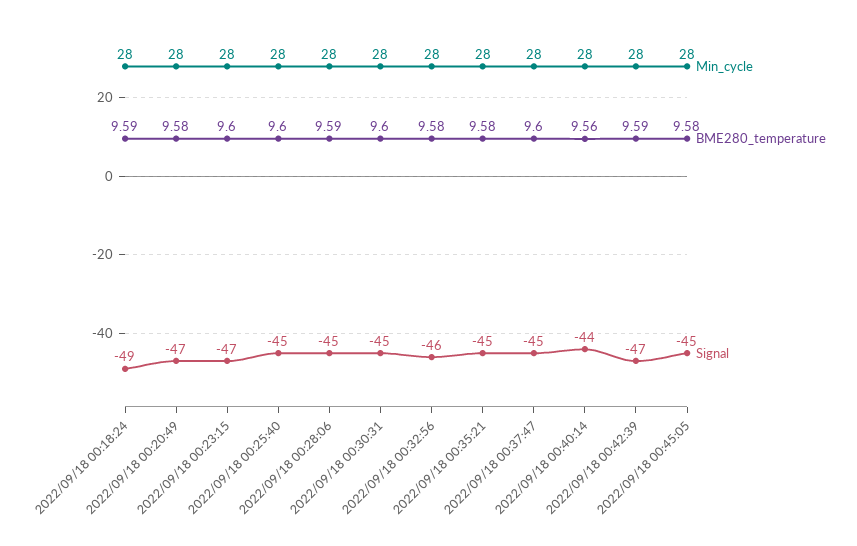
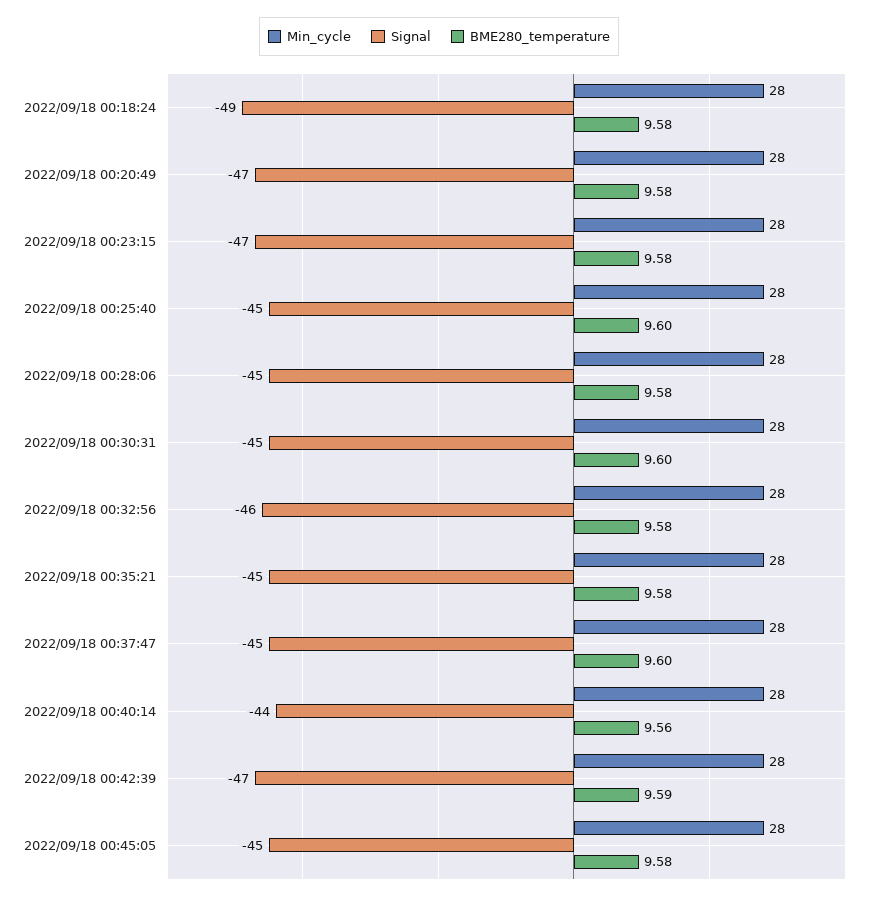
  {
    "Min_cycle": {
      "2022/09/18 00:18:24": 28,
      "2022/09/18 00:20:49": 28,
      "2022/09/18 00:23:15": 28,
      "2022/09/18 00:25:40": 28,
      "2022/09/18 00:28:06": 28,
      "2022/09/18 00:30:31": 28,
      "2022/09/18 00:32:56": 28,
      "2022/09/18 00:35:21": 28,
      "2022/09/18 00:37:47": 28,
      "2022/09/18 00:40:14": 28,
      "2022/09/18 00:42:39": 28,
      "2022/09/18 00:45:05": 28
    },
    "BME280_temperature": {
-     "2022/09/18 00:18:24": 9.59,
+     "2022/09/18 00:18:24": 9.58,
      "2022/09/18 00:20:49": 9.58,
-     "2022/09/18 00:23:15": 9.6,
+     "2022/09/18 00:23:15": 9.58,
      "2022/09/18 00:25:40": 9.6,
-     "2022/09/18 00:28:06": 9.59,
+     "2022/09/18 00:28:06": 9.58,
      "2022/09/18 00:30:31": 9.6,
      "2022/09/18 00:32:56": 9.58,
      "2022/09/18 00:35:21": 9.58,
      "2022/09/18 00:37:47": 9.6,
      "2022/09/18 00:40:14": 9.56,
      "2022/09/18 00:42:39": 9.59,
      "2022/09/18 00:45:05": 9.58
    },
    "Signal": {
      "2022/09/18 00:18:24": -49,
      "2022/09/18 00:20:49": -47,
      "2022/09/18 00:23:15": -47,
      "2022/09/18 00:25:40": -45,
      "2022/09/18 00:28:06": -45,
      "2022/09/18 00:30:31": -45,
      "2022/09/18 00:32:56": -46,
      "2022/09/18 00:35:21": -45,
      "2022/09/18 00:37:47": -45,
      "2022/09/18 00:40:14": -44,
      "2022/09/18 00:42:39": -47,
      "2022/09/18 00:45:05": -45
    }
  }

